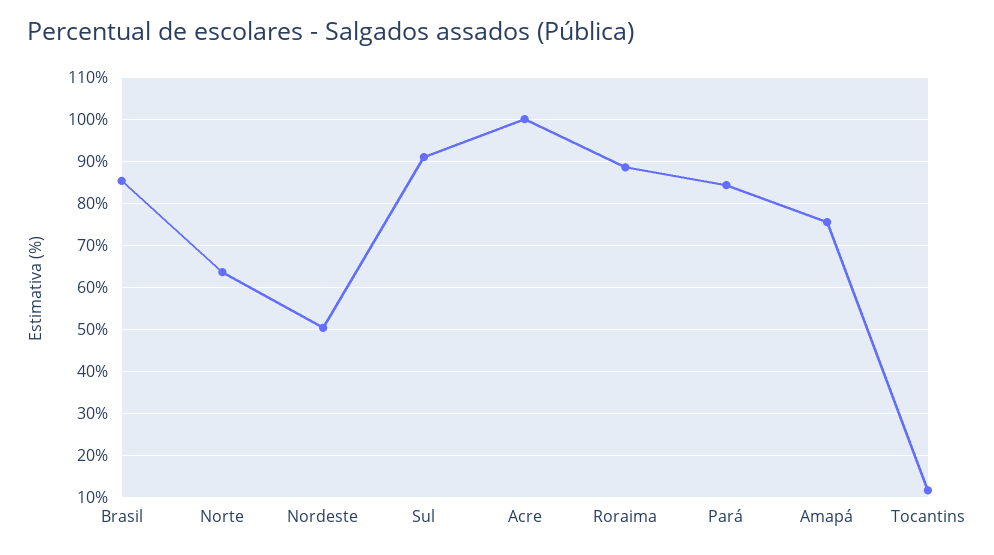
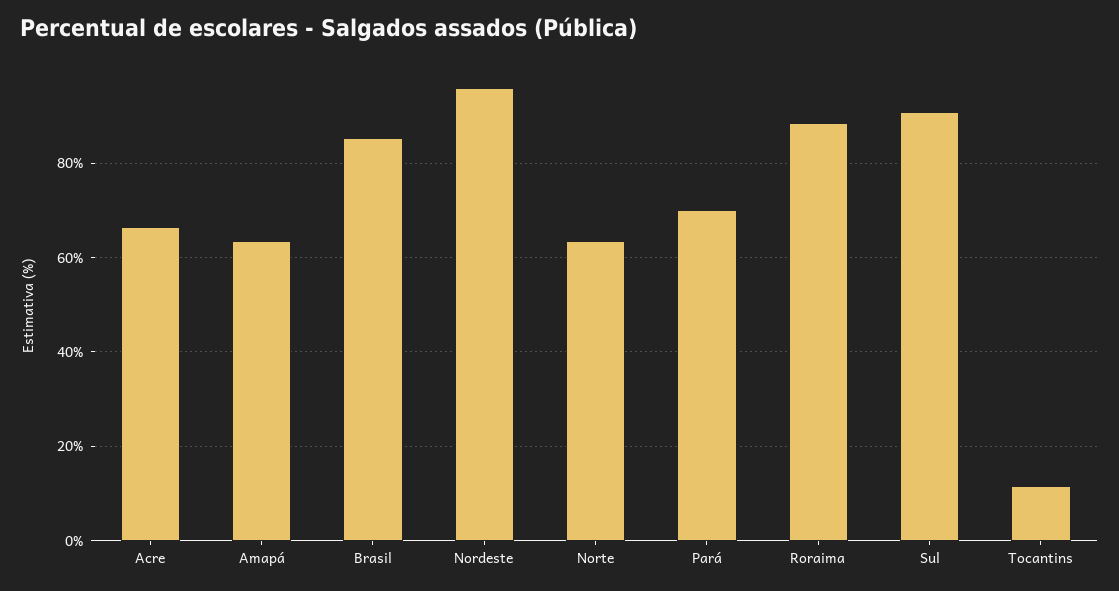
  {
    "Brasil": 86,
    "Norte": 64,
-   "Nordeste": 50,
+   "Nordeste": 96,
    "Sul": 90,
-   "Acre": 100,
+   "Acre": 66,
    "Roraima": 88,
-   "Pará": 84,
+   "Pará": 70,
-   "Amapá": 76,
+   "Amapá": 64,
    "Tocantins": 12
  }

